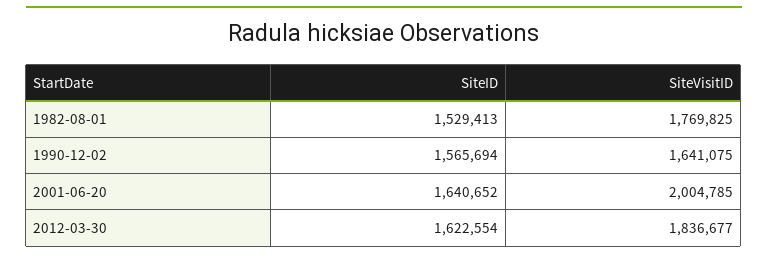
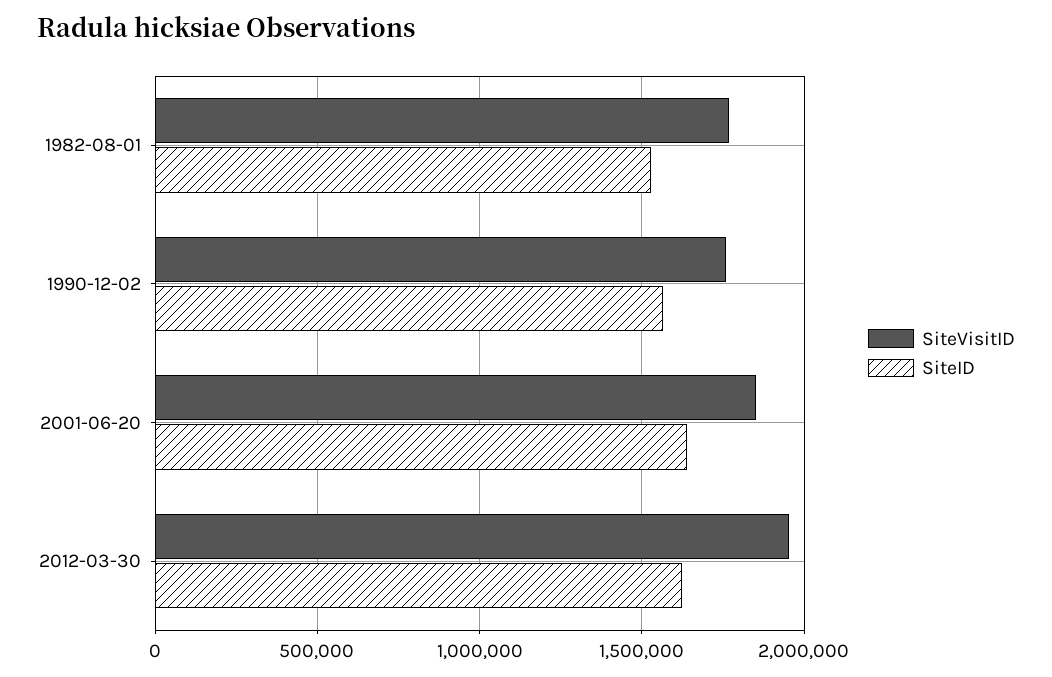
  {
    "SiteID": {
      "1982-08-01": 1529413,
      "1990-12-02": 1565694,
      "2001-06-20": 1640652,
      "2012-03-30": 1622554
    },
    "SiteVisitID": {
      "1982-08-01": 1769825,
-     "1990-12-02": 1641075,
+     "1990-12-02": 1750000,
-     "2001-06-20": 2004785,
+     "2001-06-20": 1850000,
-     "2012-03-30": 1836677
+     "2012-03-30": 1950000
    }
  }

